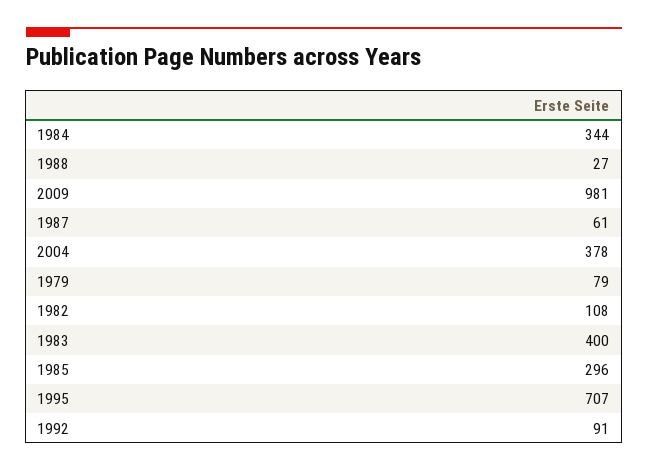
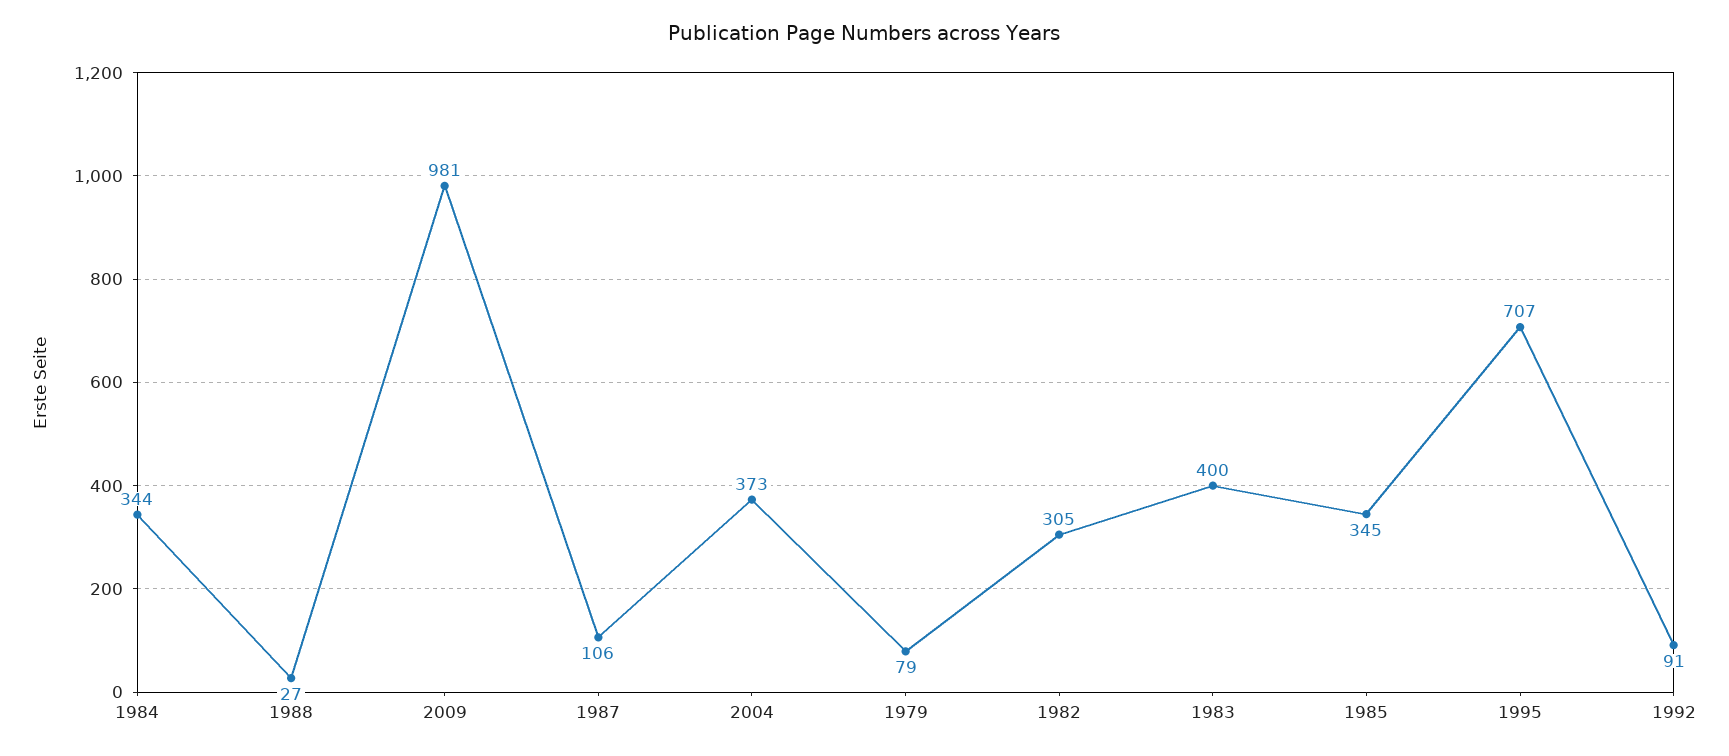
  {
    "1984": 344,
    "1988": 27,
    "2009": 981,
-   "1987": 61,
+   "1987": 106,
-   "2004": 378,
+   "2004": 373,
    "1979": 79,
-   "1982": 108,
+   "1982": 305,
    "1983": 400,
-   "1985": 296,
+   "1985": 345,
    "1995": 707,
    "1992": 91
  }

